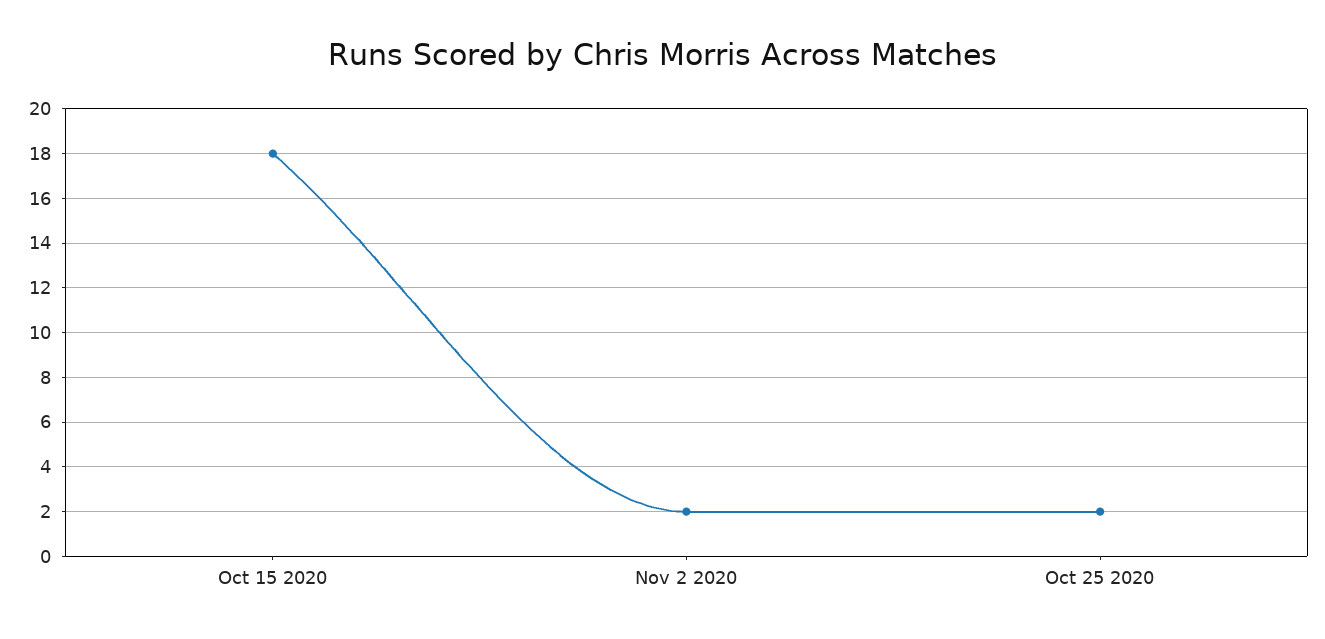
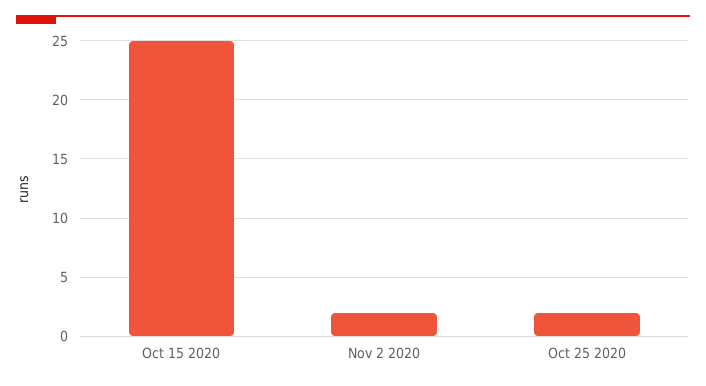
  {
-   "Oct 15 2020": 18,
+   "Oct 15 2020": 25,
    "Nov 2 2020": 2,
    "Oct 25 2020": 2
  }

